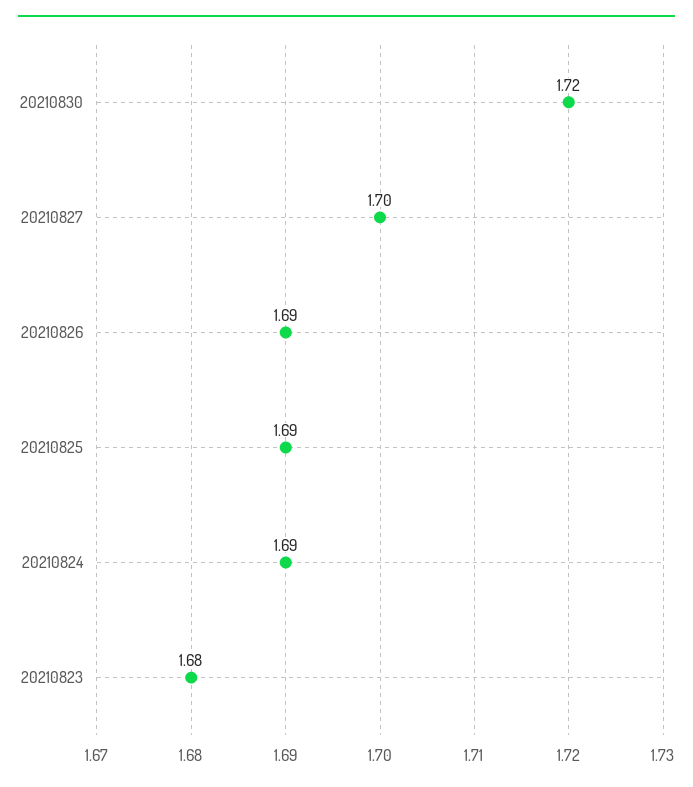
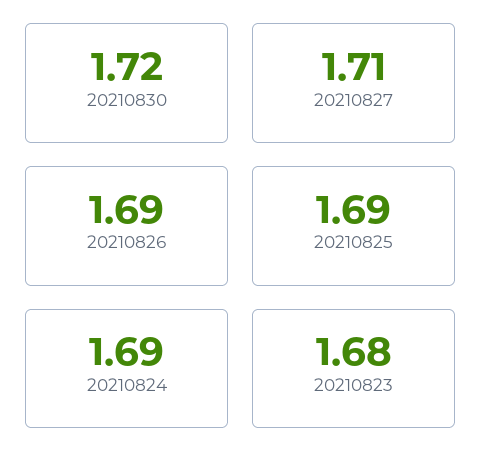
  {
    "20210830": 1.72,
-   "20210827": 1.7,
+   "20210827": 1.71,
    "20210826": 1.69,
    "20210825": 1.69,
    "20210824": 1.69,
    "20210823": 1.68
  }

